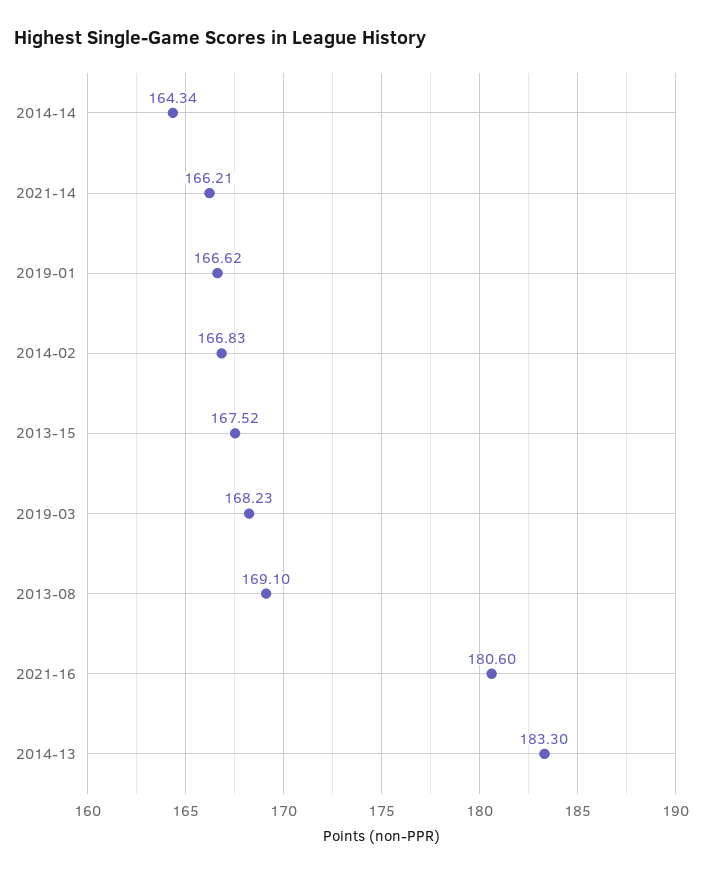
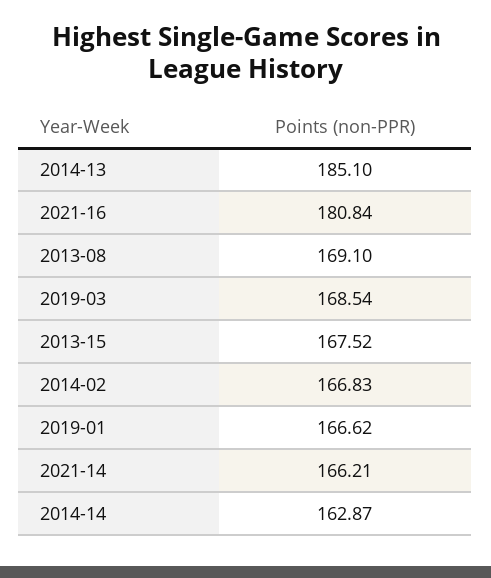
  {
-   "2014-14": 164.34,
+   "2014-14": 162.87,
    "2021-14": 166.21,
    "2019-01": 166.62,
    "2014-02": 166.83,
    "2013-15": 167.52,
-   "2019-03": 168.23,
+   "2019-03": 168.54,
    "2013-08": 169.1,
-   "2021-16": 180.6,
+   "2021-16": 180.84,
-   "2014-13": 183.3
+   "2014-13": 185.1
  }

